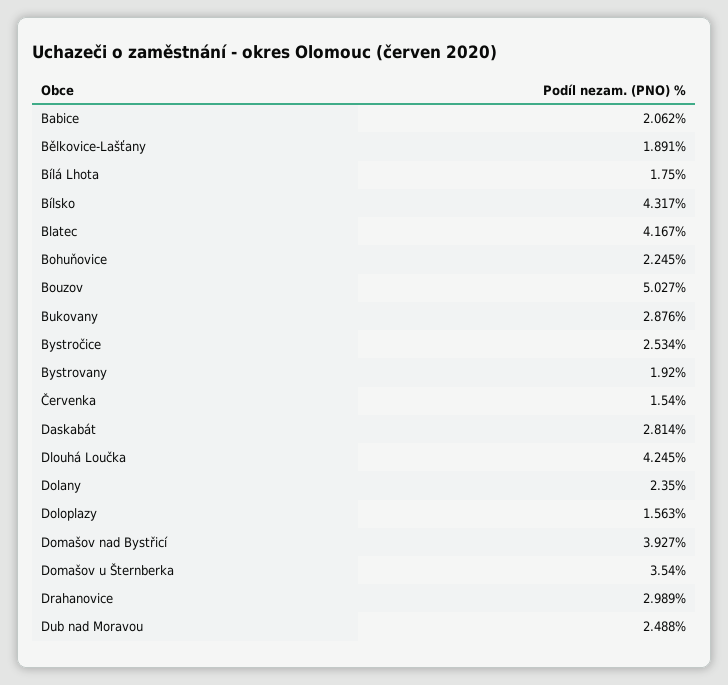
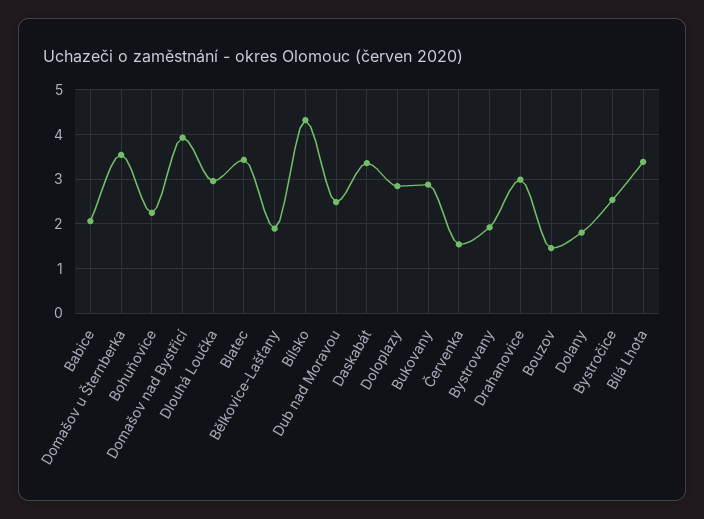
  {
    "Babice": 2.062,
    "Bělkovice-Lašťany": 1.891,
-   "Bílá Lhota": 1.75,
+   "Bílá Lhota": 3.4,
    "Bílsko": 4.317,
-   "Blatec": 4.167,
+   "Blatec": 3.4,
    "Bohuňovice": 2.245,
-   "Bouzov": 5.027,
+   "Bouzov": 1.4,
    "Bukovany": 2.876,
    "Bystročice": 2.534,
    "Bystrovany": 1.92,
    "Červenka": 1.54,
-   "Daskabát": 2.814,
+   "Daskabát": 3.4,
-   "Dlouhá Loučka": 4.245,
+   "Dlouhá Loučka": 3,
-   "Dolany": 2.35,
+   "Dolany": 1.8,
-   "Doloplazy": 1.563,
+   "Doloplazy": 2.8,
    "Domašov nad Bystřicí": 3.927,
    "Domašov u Šternberka": 3.54,
    "Drahanovice": 2.989,
    "Dub nad Moravou": 2.488
  }

